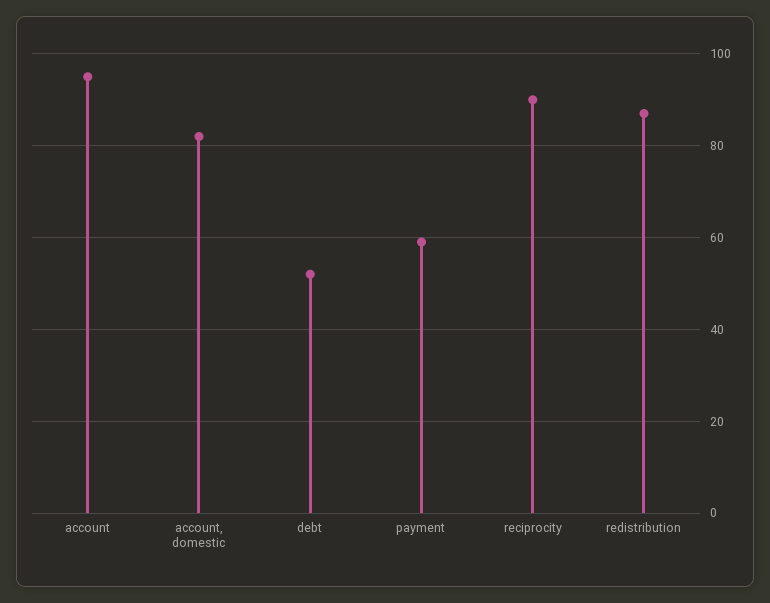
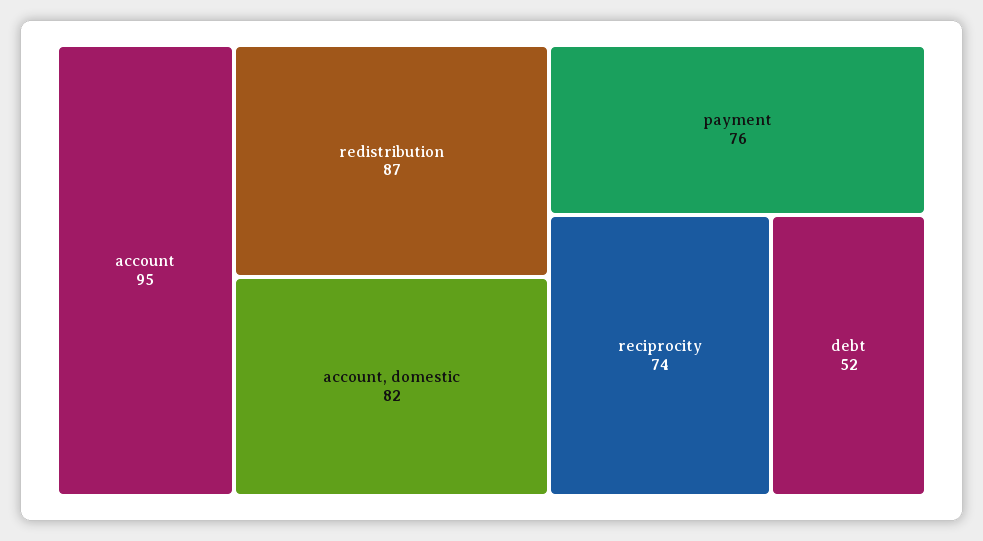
  {
    "account": 95,
    "account, domestic": 82,
    "debt": 52,
-   "payment": 60,
+   "payment": 76,
-   "reciprocity": 90,
+   "reciprocity": 74,
    "redistribution": 87
  }

